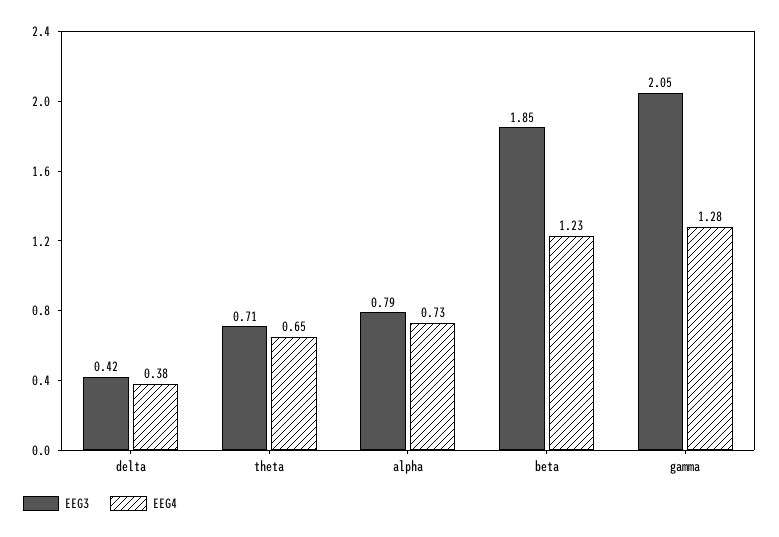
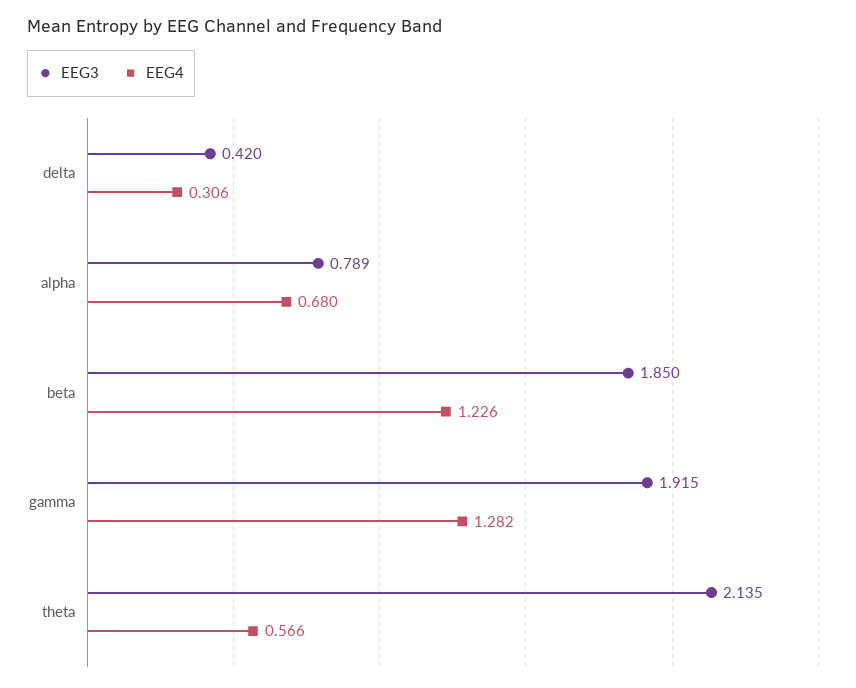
  {
    "EEG3": {
      "delta": 0.42,
-     "theta": 0.71,
+     "theta": 2.135,
      "alpha": 0.789,
      "beta": 1.85,
-     "gamma": 2.05
+     "gamma": 1.915
    },
    "EEG4": {
-     "delta": 0.38,
+     "delta": 0.306,
-     "theta": 0.65,
+     "theta": 0.566,
-     "alpha": 0.73,
+     "alpha": 0.68,
      "beta": 1.226,
      "gamma": 1.282
    }
  }

